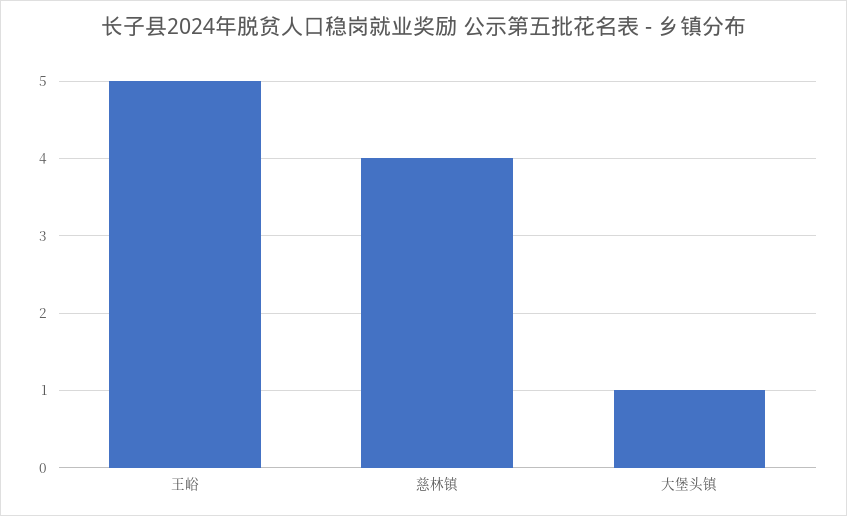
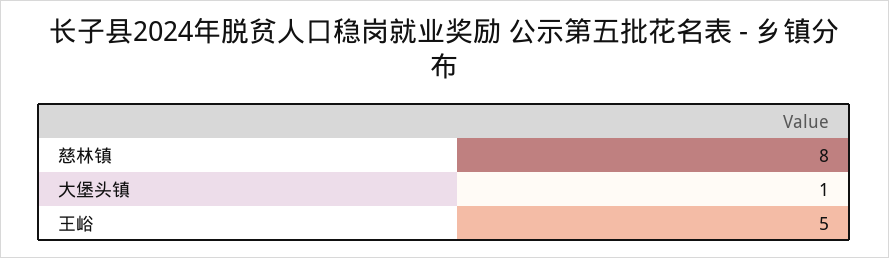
  {
    "王峪": 5,
-   "慈林镇": 4,
+   "慈林镇": 8,
    "大堡头镇": 1
  }

